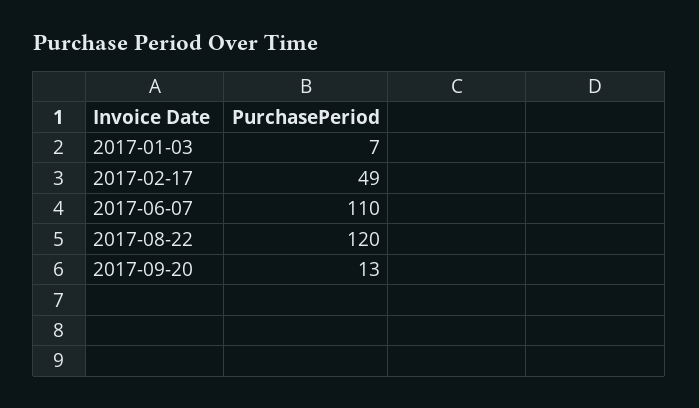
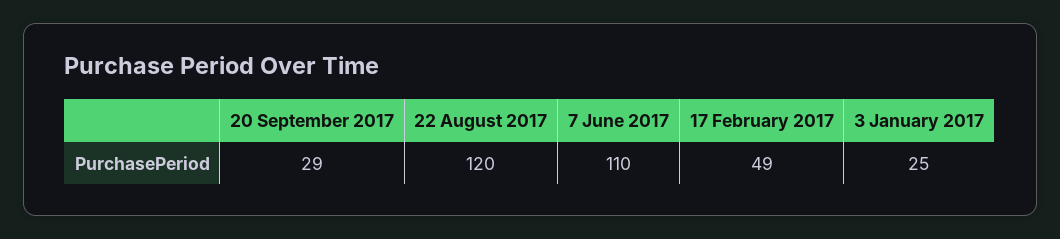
  {
-   "2017-01-03": 7,
+   "2017-01-03": 25,
    "2017-02-17": 49,
    "2017-06-07": 110,
    "2017-08-22": 120,
-   "2017-09-20": 13
+   "2017-09-20": 29
  }

